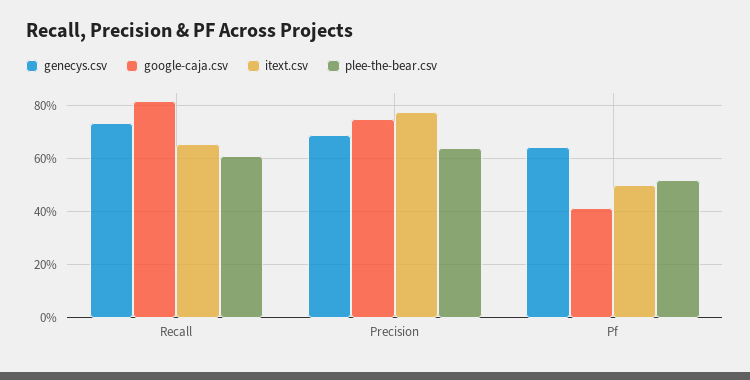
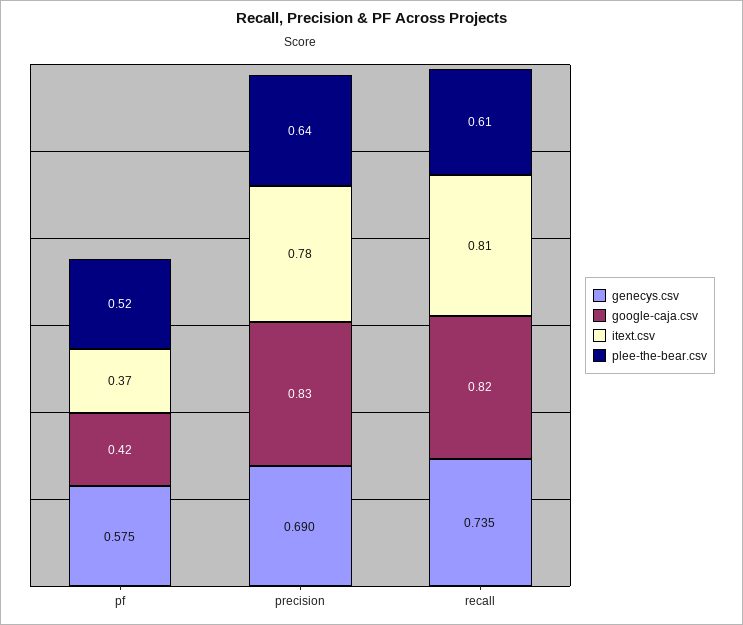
  {
    "genecys.csv": {
      "Recall": 0.735,
      "Precision": 0.69,
-     "Pf": 0.65
+     "Pf": 0.575
    },
    "google-caja.csv": {
      "Recall": 0.82,
-     "Precision": 0.75,
+     "Precision": 0.83,
      "Pf": 0.42
    },
    "itext.csv": {
-     "Recall": 0.65,
+     "Recall": 0.81,
      "Precision": 0.78,
-     "Pf": 0.5
+     "Pf": 0.37
    },
    "plee-the-bear.csv": {
      "Recall": 0.61,
      "Precision": 0.64,
      "Pf": 0.52
    }
  }

